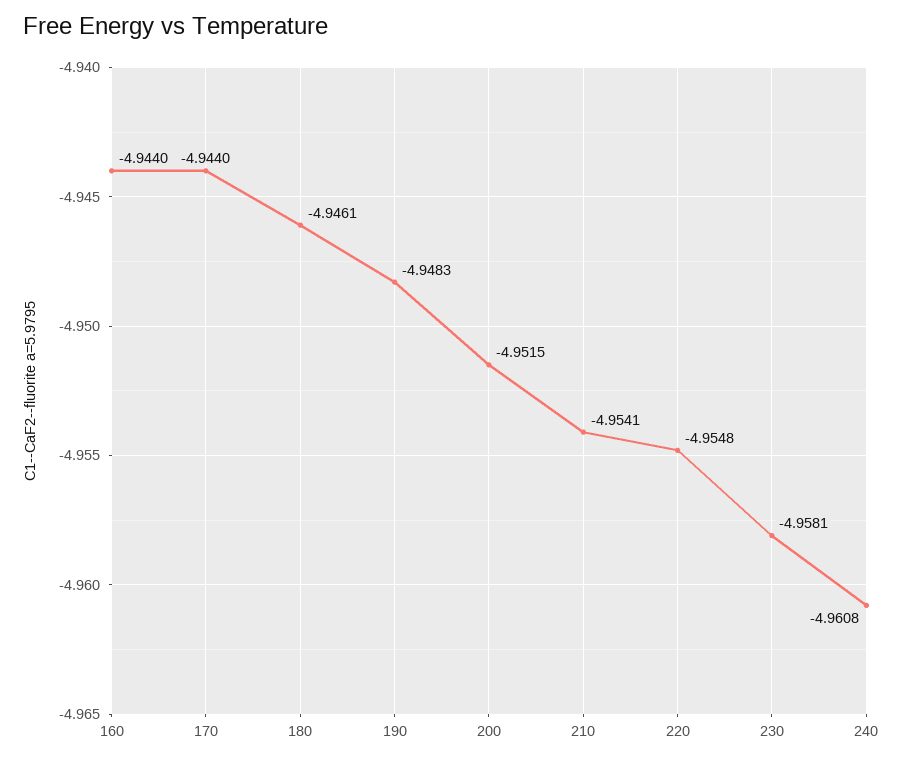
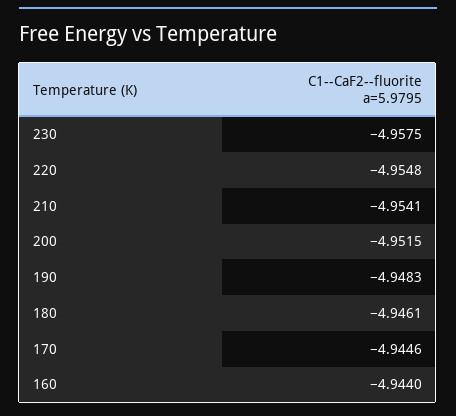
  {
    "160": -4.944,
-   "170": -4.944,
+   "170": -4.9446,
    "180": -4.9461,
    "190": -4.9483,
    "200": -4.9515,
    "210": -4.9541,
    "220": -4.9548,
-   "230": -4.9581,
+   "230": -4.9575
-   "240": -4.9608
  }

